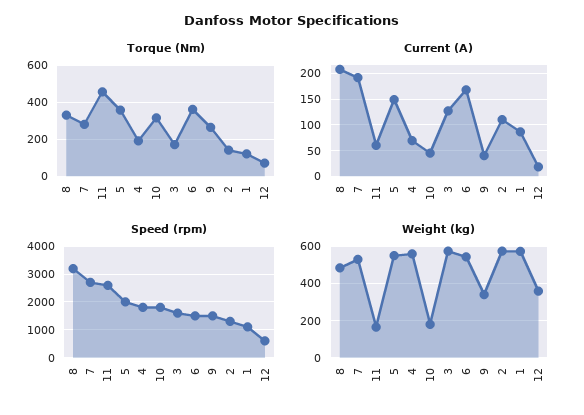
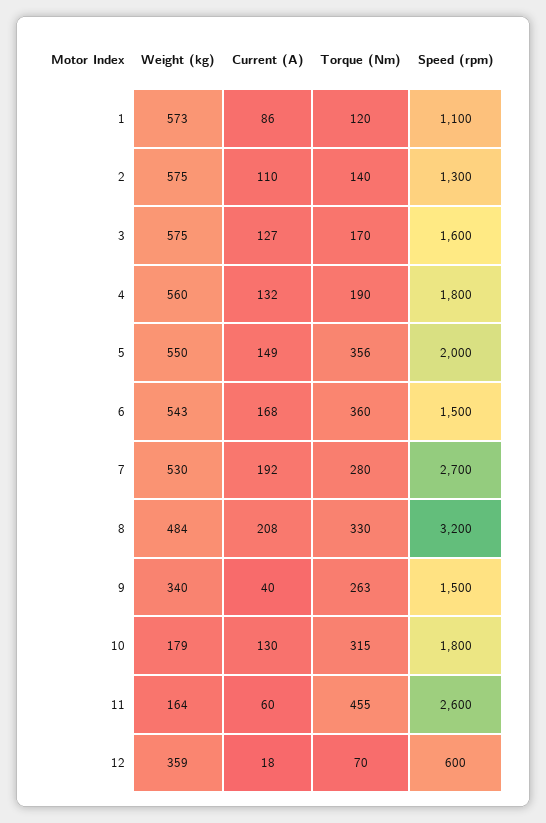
  {
    "Torque (Nm)": {
      "8": 330,
      "7": 280,
      "11": 455,
      "5": 356,
      "4": 190,
      "10": 315,
      "3": 170,
      "6": 360,
      "9": 263,
      "2": 140,
      "1": 120,
      "12": 70
    },
    "Current (A)": {
      "8": 208,
      "7": 192,
      "11": 60,
      "5": 149,
-     "4": 75,
+     "4": 132,
-     "10": 50,
+     "10": 130,
      "3": 127,
      "6": 168,
      "9": 40,
      "2": 110,
      "1": 86,
      "12": 18
    },
    "Speed (rpm)": {
      "8": 3200,
      "7": 2700,
      "11": 2600,
      "5": 2000,
      "4": 1800,
      "10": 1800,
      "3": 1600,
      "6": 1500,
      "9": 1500,
      "2": 1300,
      "1": 1100,
      "12": 600
    },
    "Weight (kg)": {
      "8": 484,
      "7": 530,
      "11": 164,
      "5": 550,
      "4": 560,
      "10": 179,
      "3": 575,
      "6": 543,
      "9": 340,
      "2": 575,
      "1": 573,
      "12": 359
    }
  }

